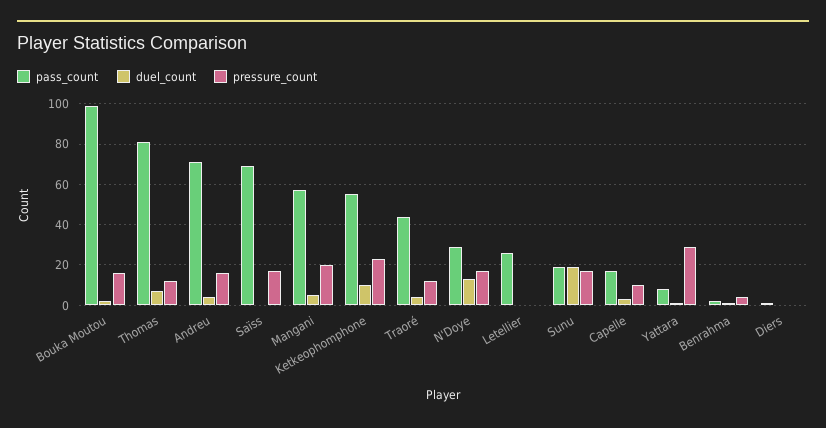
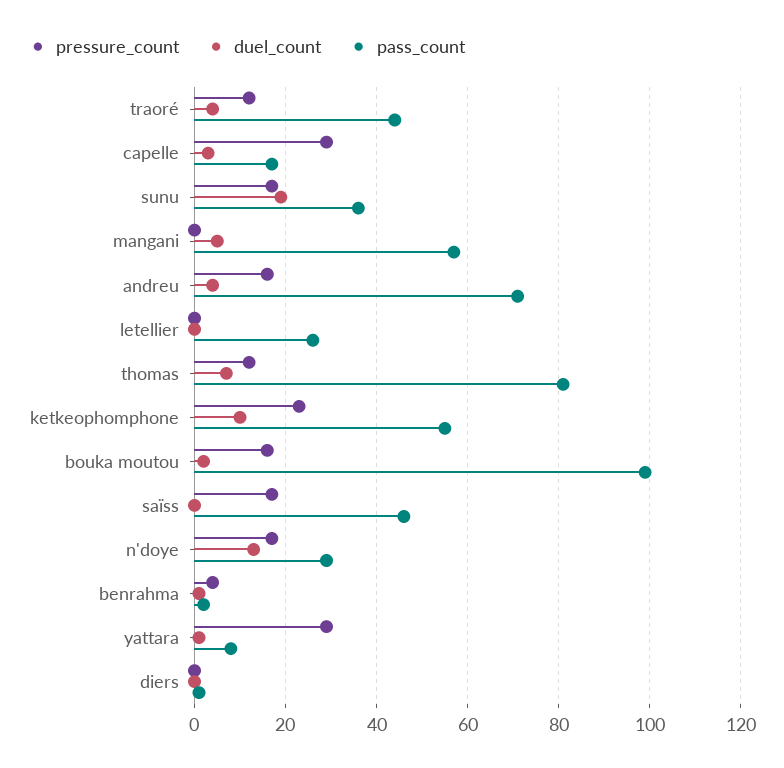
  {
    "pass_count": {
      "Bouka Moutou": 100,
      "Thomas": 80,
      "Andreu": 70,
-     "Saïss": 70,
+     "Saïss": 45,
      "Mangani": 55,
      "Ketkeophomphone": 55,
      "Traoré": 45,
      "N'Doye": 30,
      "Letellier": 25,
-     "Sunu": 20,
+     "Sunu": 35,
      "Capelle": 15,
      "Yattara": 10,
      "Benrahma": 0,
      "Diers": 0
    },
    "duel_count": {
      "Bouka Moutou": 0,
      "Thomas": 5,
      "Andreu": 5,
      "Saïss": 0,
      "Mangani": 5,
      "Ketkeophomphone": 10,
      "Traoré": 5,
      "N'Doye": 15,
      "Letellier": 0,
      "Sunu": 20,
      "Capelle": 5,
      "Yattara": 0,
      "Benrahma": 0,
      "Diers": 0
    },
    "pressure_count": {
      "Bouka Moutou": 15,
      "Thomas": 10,
      "Andreu": 15,
      "Saïss": 15,
-     "Mangani": 20,
+     "Mangani": 0,
      "Ketkeophomphone": 25,
      "Traoré": 10,
      "N'Doye": 15,
      "Letellier": 0,
      "Sunu": 15,
-     "Capelle": 10,
+     "Capelle": 30,
      "Yattara": 30,
      "Benrahma": 5,
      "Diers": 0
    }
  }

